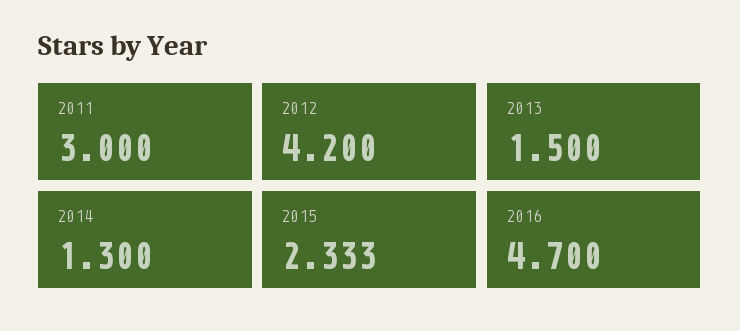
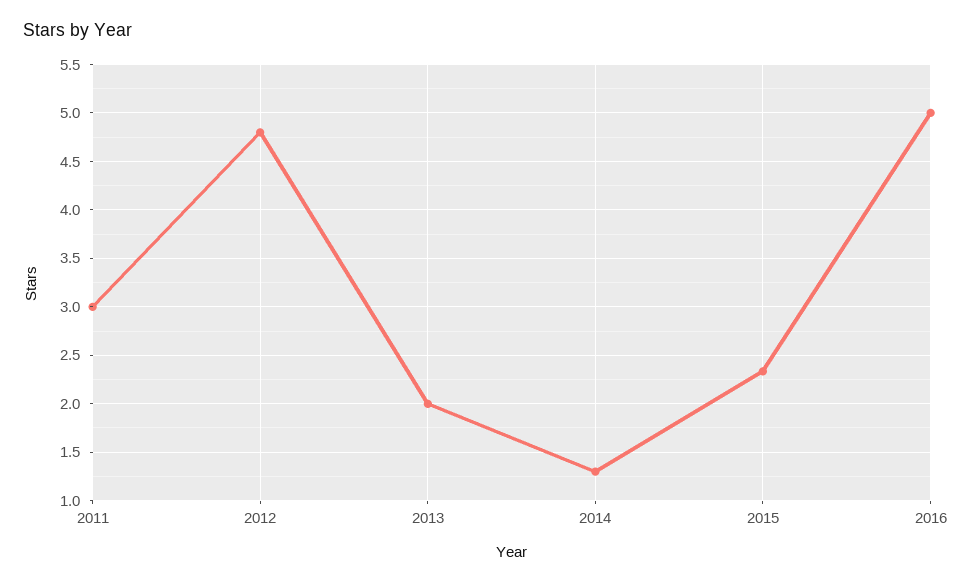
  {
    "2011": 3,
-   "2012": 4.2,
+   "2012": 4.8,
-   "2013": 1.5,
+   "2013": 2,
    "2014": 1.3,
    "2015": 2.333,
-   "2016": 4.7
+   "2016": 5
  }

